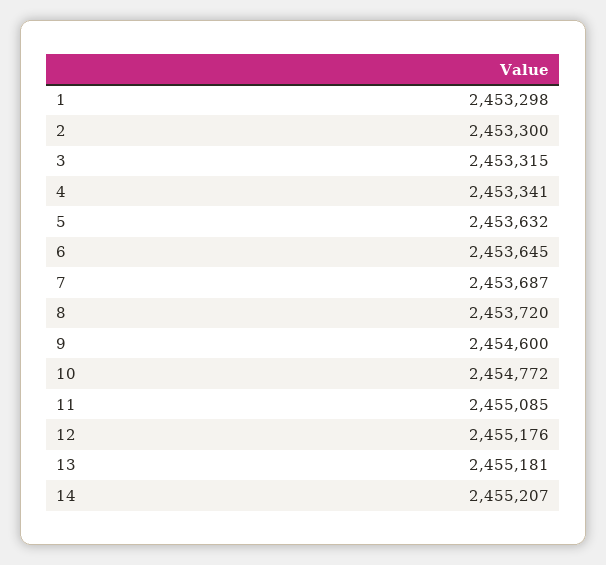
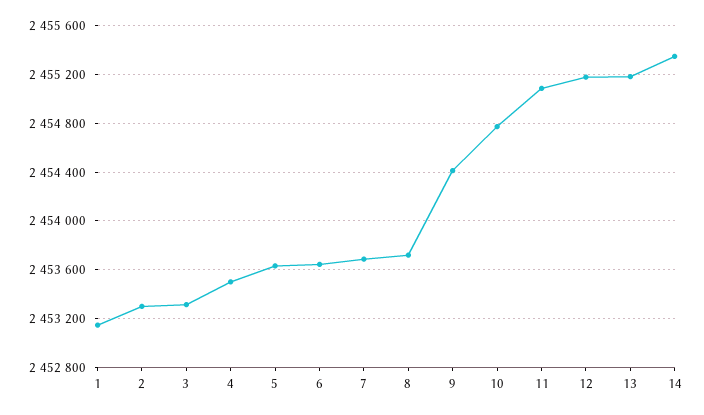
  {
-   "1": 2453298,
+   "1": 2453150,
    "2": 2453300,
    "3": 2453315,
-   "4": 2453341,
+   "4": 2453500,
    "5": 2453632,
    "6": 2453645,
    "7": 2453687,
    "8": 2453720,
-   "9": 2454600,
+   "9": 2454400,
    "10": 2454772,
    "11": 2455085,
    "12": 2455176,
    "13": 2455181,
-   "14": 2455207
+   "14": 2455350
  }

